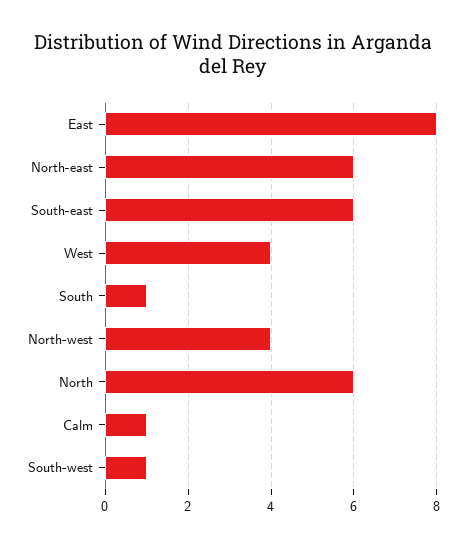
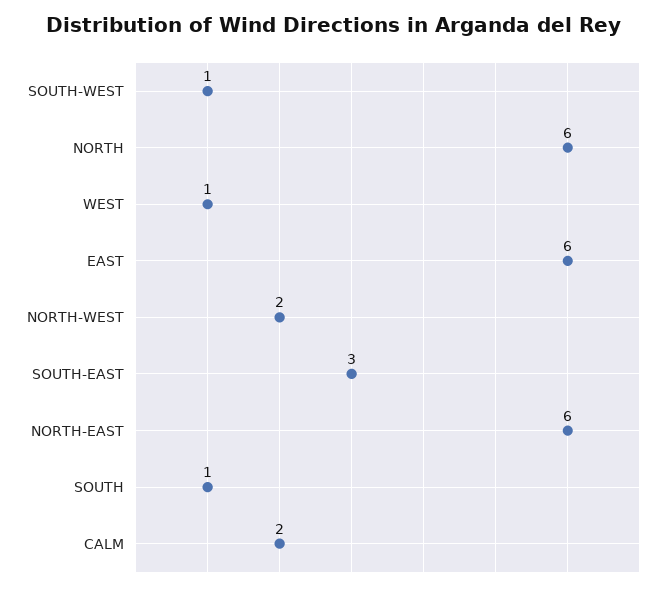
  {
-   "East": 8,
+   "East": 6,
    "North-east": 6,
-   "South-east": 6,
+   "South-east": 3,
-   "West": 4,
+   "West": 1,
    "South": 1,
-   "North-west": 4,
+   "North-west": 2,
    "North": 6,
-   "Calm": 1,
+   "Calm": 2,
    "South-west": 1
  }

